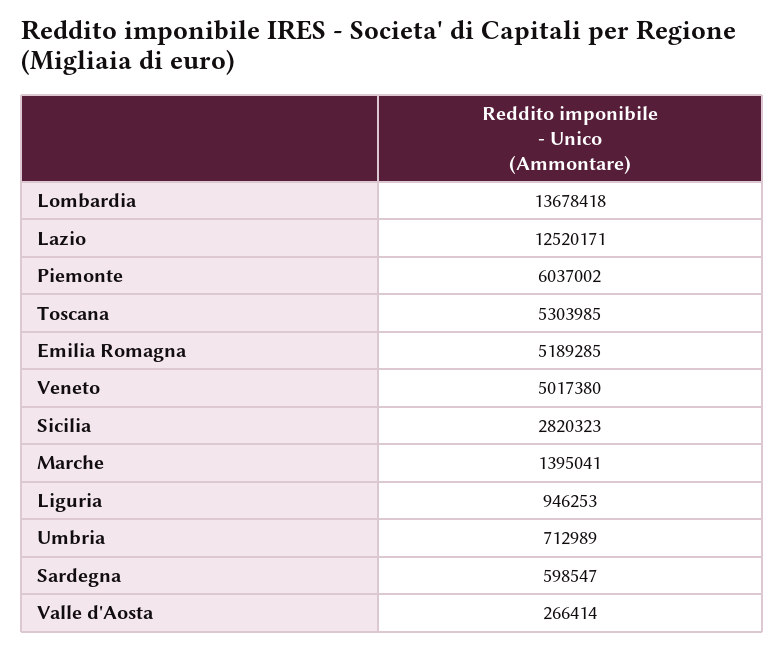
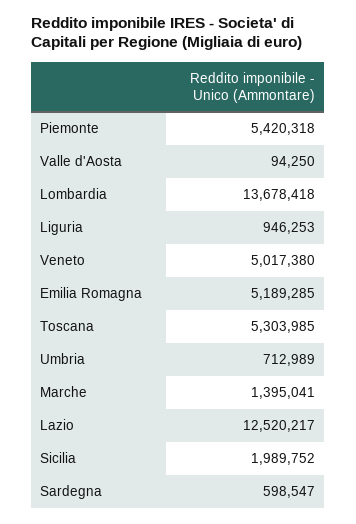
  {
    "Lombardia": 13678418,
-   "Lazio": 12520171,
+   "Lazio": 12520217,
-   "Piemonte": 6037002,
+   "Piemonte": 5420318,
    "Toscana": 5303985,
    "Emilia Romagna": 5189285,
    "Veneto": 5017380,
-   "Sicilia": 2820323,
+   "Sicilia": 1989752,
    "Marche": 1395041,
    "Liguria": 946253,
    "Umbria": 712989,
    "Sardegna": 598547,
-   "Valle d'Aosta": 266414
+   "Valle d'Aosta": 94250
  }

